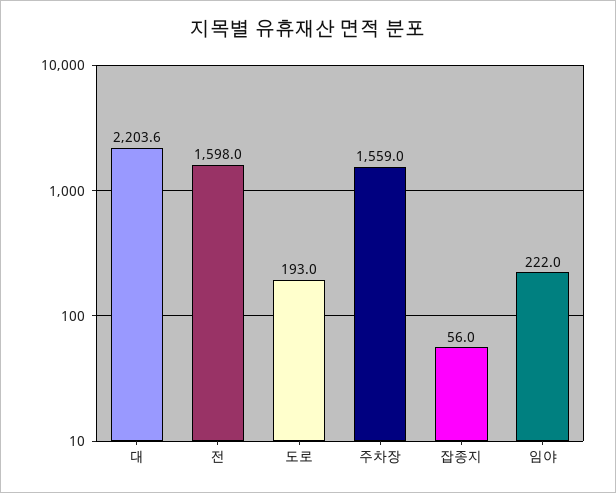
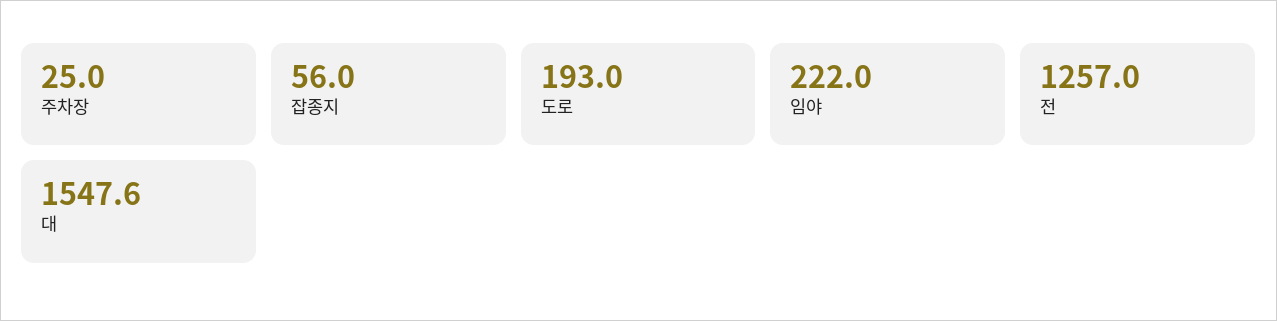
  {
-   "대": 2203.6,
+   "대": 1547.6,
-   "전": 1598,
+   "전": 1257,
    "도로": 193,
-   "주차장": 1559,
+   "주차장": 25,
    "잡종지": 56,
    "임야": 222
  }

